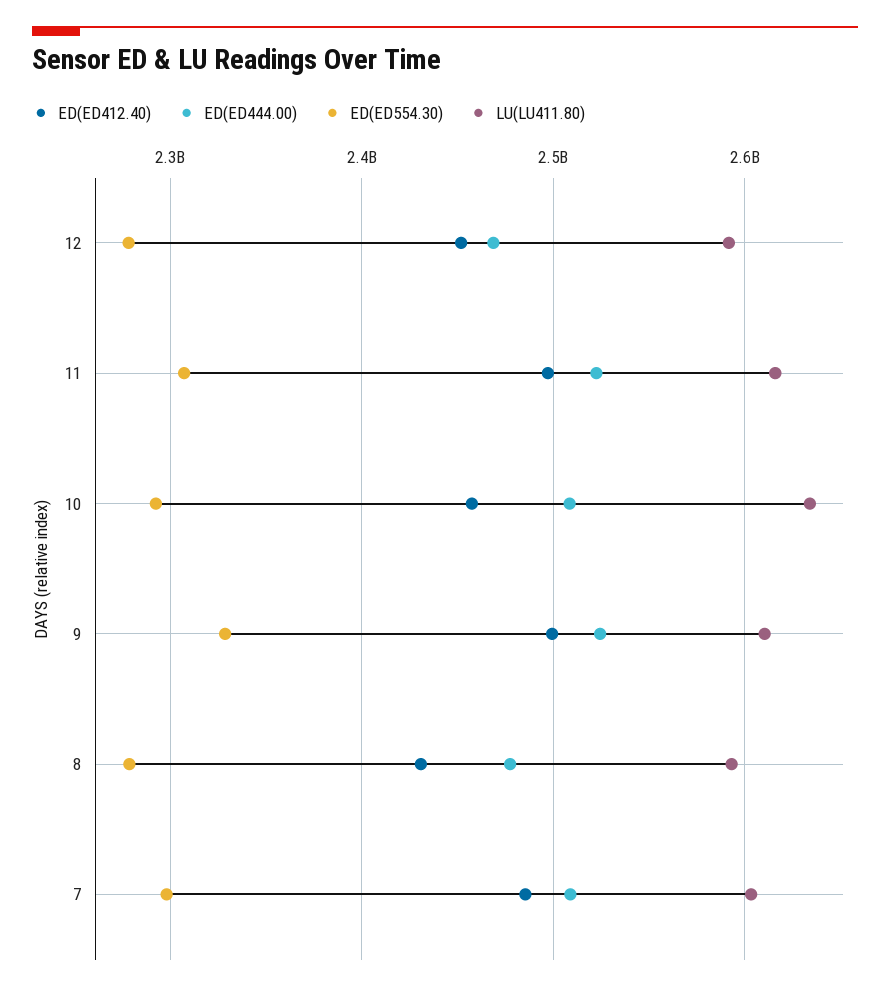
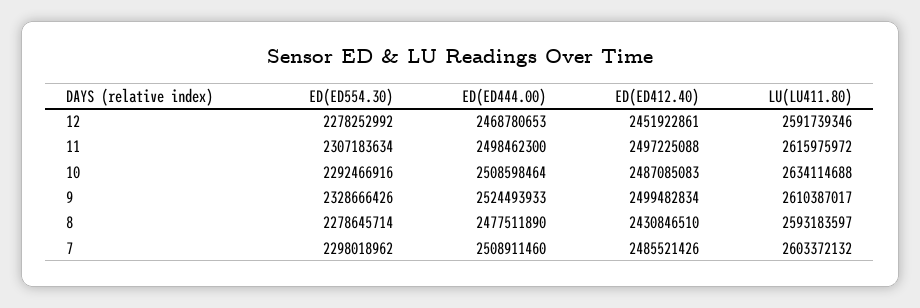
  {
    "ED(ED412.40)": {
      "12": 2451922861,
      "11": 2497225088,
-     "10": 2460000000,
+     "10": 2487085083,
      "9": 2499482834,
      "8": 2430846510,
      "7": 2485521426
    },
    "ED(ED444.00)": {
      "12": 2468780653,
-     "11": 2520000000,
+     "11": 2498462300,
      "10": 2508598464,
      "9": 2524493933,
      "8": 2477511890,
      "7": 2508911460
    },
    "ED(ED554.30)": {
      "12": 2278252992,
      "11": 2307183634,
      "10": 2292466916,
      "9": 2328666426,
      "8": 2278645714,
      "7": 2298018962
    },
    "LU(LU411.80)": {
      "12": 2591739346,
      "11": 2615975972,
      "10": 2634114688,
      "9": 2610387017,
      "8": 2593183597,
      "7": 2603372132
    }
  }

